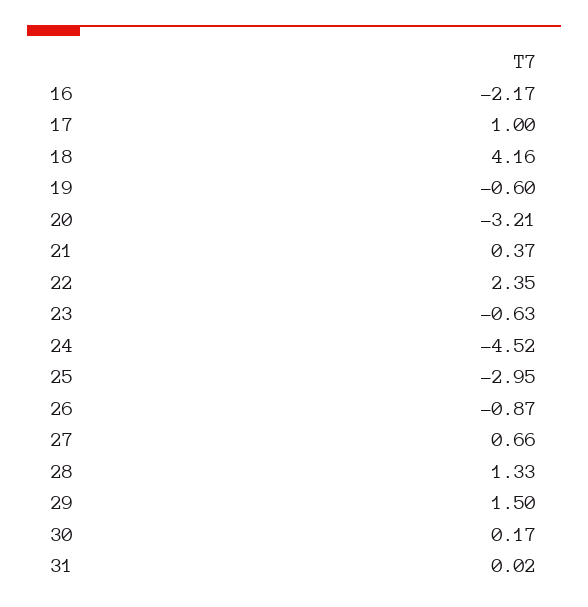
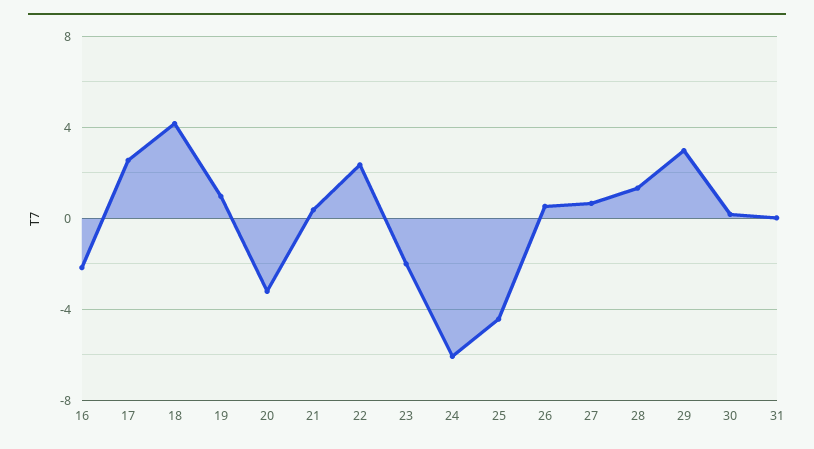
  {
    "16": -2.17,
-   "17": 1,
+   "17": 2.5,
    "18": 4.16,
-   "19": -0.6,
+   "19": 1,
    "20": -3.21,
    "21": 0.37,
    "22": 2.35,
-   "23": -0.63,
+   "23": -2,
-   "24": -4.52,
+   "24": -6,
-   "25": -2.95,
+   "25": -4.5,
-   "26": -0.87,
+   "26": 0.5,
    "27": 0.66,
    "28": 1.33,
-   "29": 1.5,
+   "29": 3,
    "30": 0.17,
    "31": 0.02
  }

